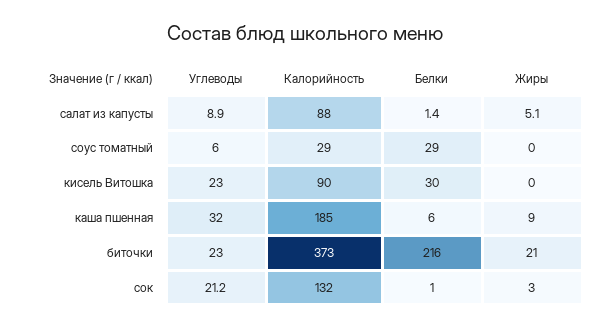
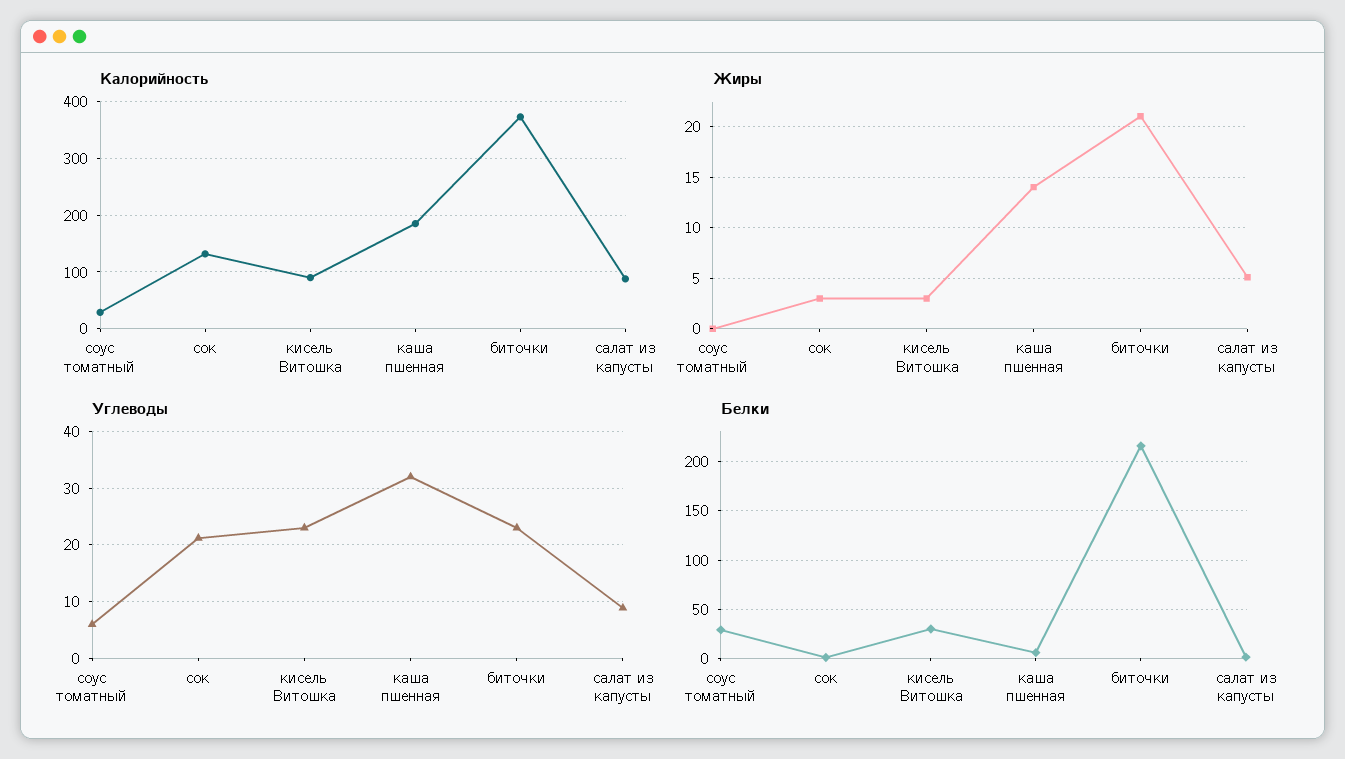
  {
    "Углеводы": {
      "салат из капусты": 8.9,
      "соус томатный": 6,
      "кисель Витошка": 23,
      "каша пшенная": 32,
      "биточки": 23,
      "сок": 21.2
    },
    "Калорийность": {
      "салат из капусты": 88,
      "соус томатный": 29,
      "кисель Витошка": 90,
      "каша пшенная": 185,
      "биточки": 373,
      "сок": 132
    },
    "Белки": {
      "салат из капусты": 1.4,
      "соус томатный": 29,
      "кисель Витошка": 30,
      "каша пшенная": 6,
      "биточки": 216,
      "сок": 1
    },
    "Жиры": {
      "салат из капусты": 5.1,
      "соус томатный": 0,
-     "кисель Витошка": 0,
+     "кисель Витошка": 3,
-     "каша пшенная": 9,
+     "каша пшенная": 14,
      "биточки": 21,
      "сок": 3
    }
  }

